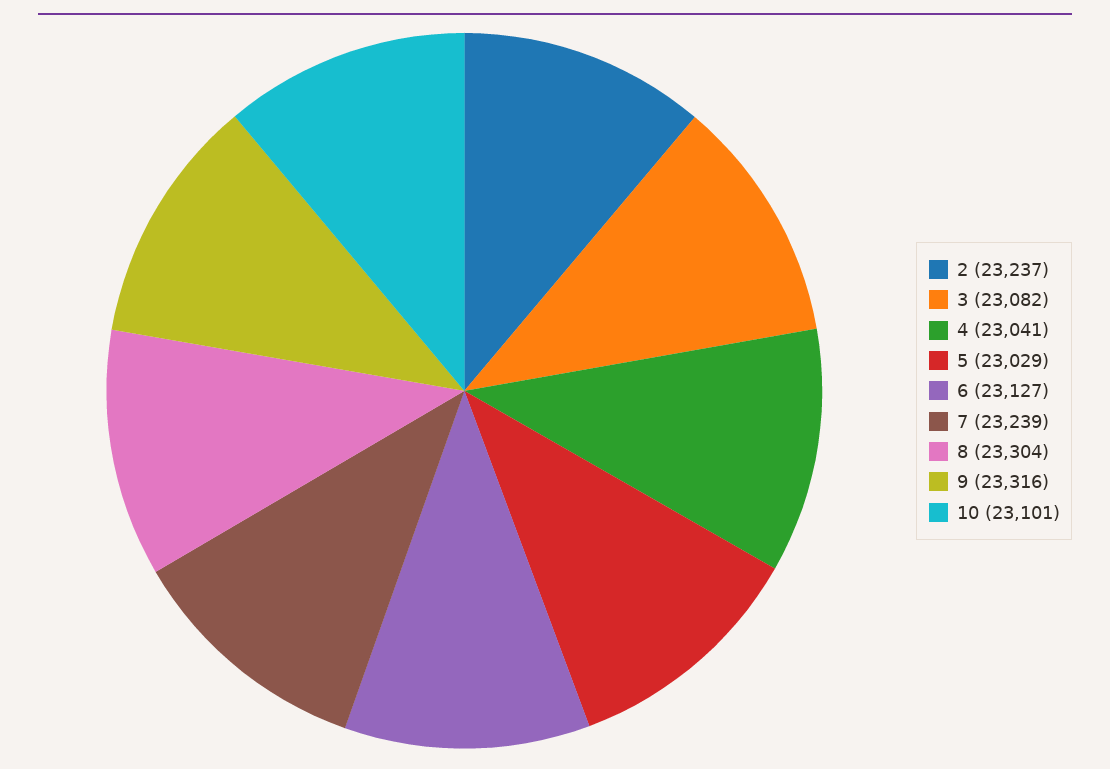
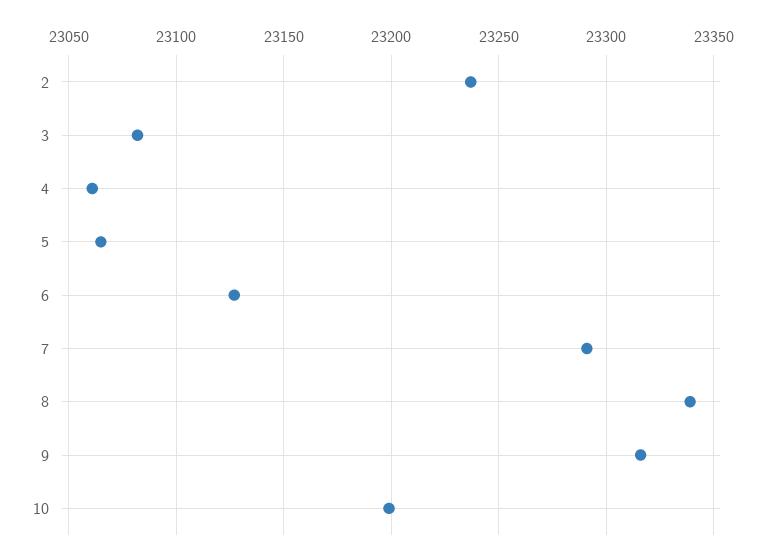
  {
    "2": 23237,
    "3": 23082,
-   "4": 23041,
+   "4": 23060,
-   "5": 23029,
+   "5": 23065,
    "6": 23127,
-   "7": 23239,
+   "7": 23290,
-   "8": 23304,
+   "8": 23340,
    "9": 23316,
-   "10": 23101
+   "10": 23200
  }

